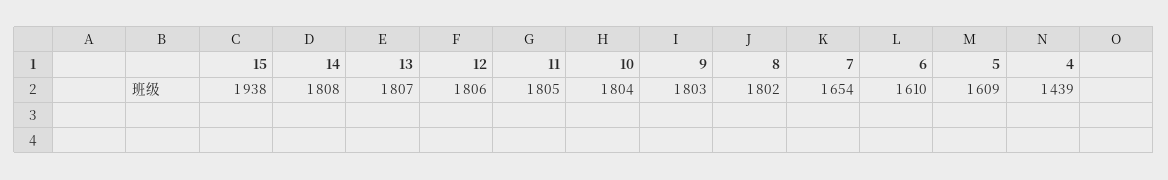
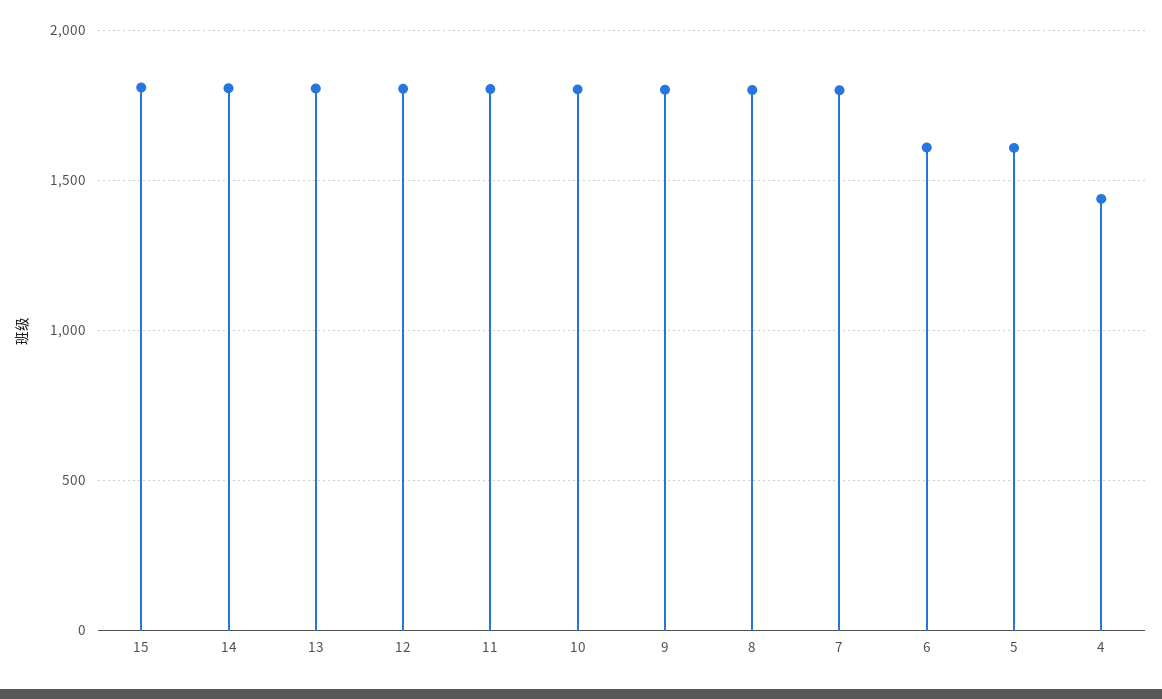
  {
-   "15": 1938,
+   "15": 1800,
    "14": 1808,
    "13": 1807,
    "12": 1806,
    "11": 1805,
    "10": 1804,
    "9": 1803,
    "8": 1802,
-   "7": 1654,
+   "7": 1800,
    "6": 1610,
    "5": 1609,
    "4": 1439
  }

